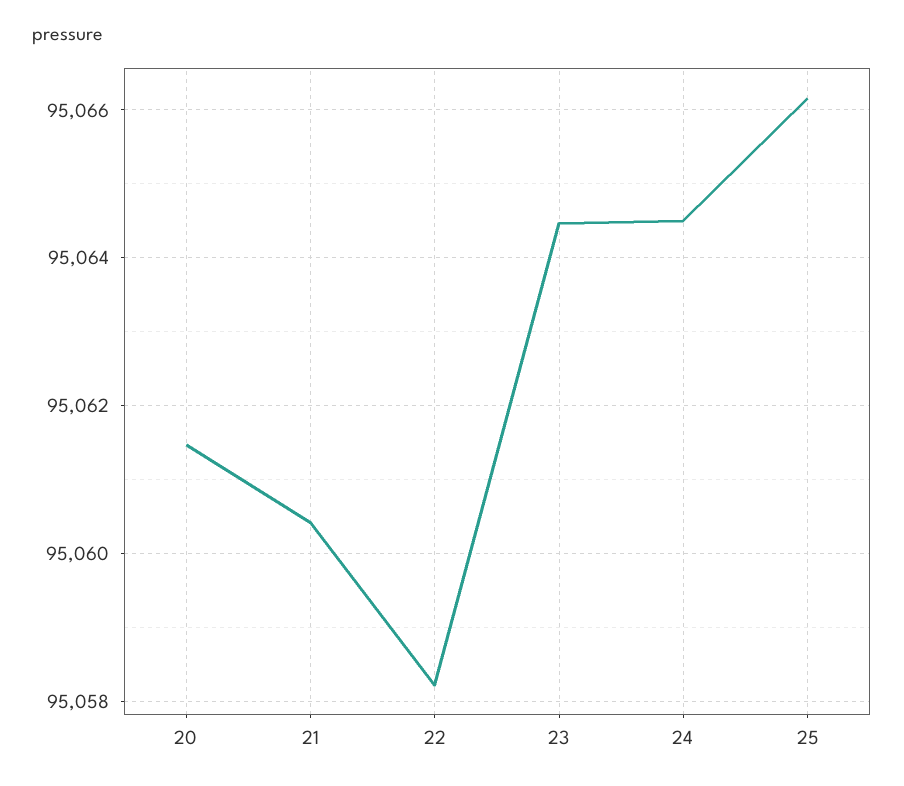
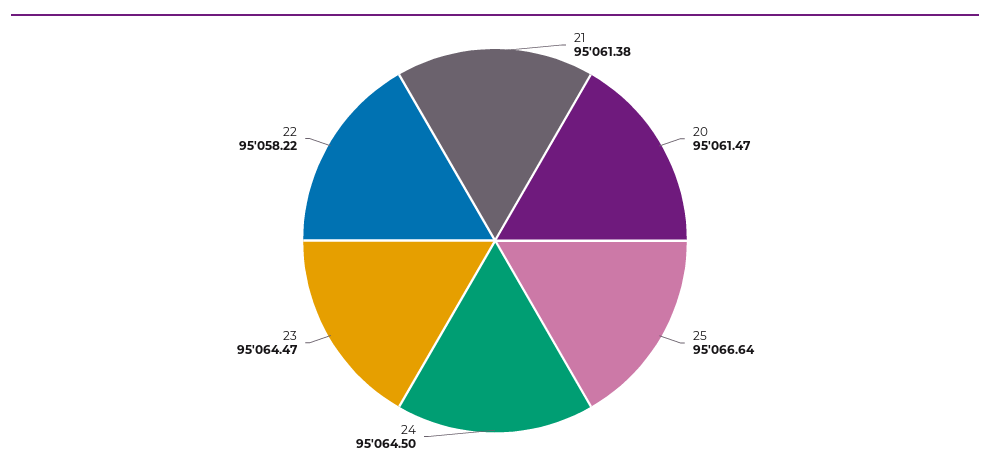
  {
    "20": 95061.47,
-   "21": 95060.4,
+   "21": 95061.38,
    "22": 95058.22,
    "23": 95064.47,
    "24": 95064.5,
-   "25": 95066.2
+   "25": 95066.64
  }

